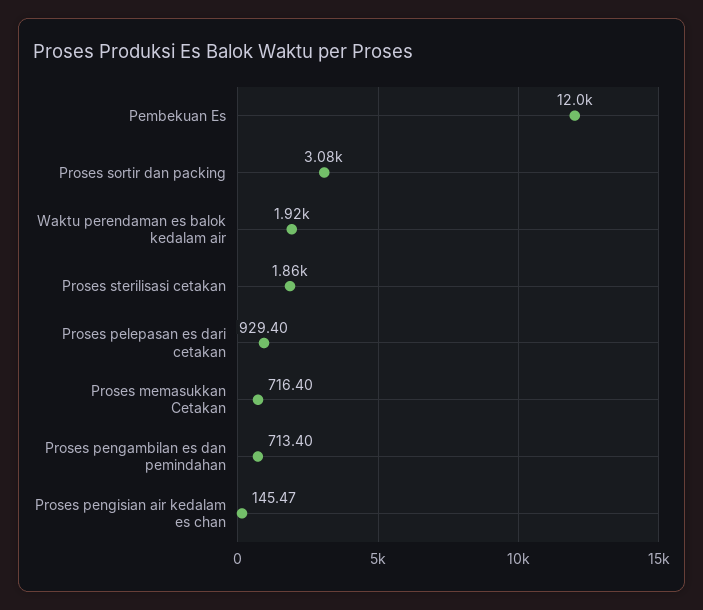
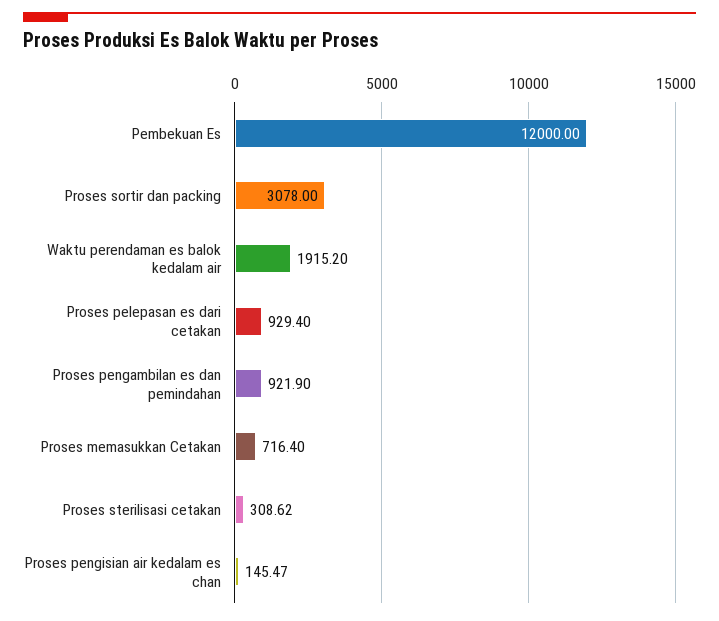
  {
    "Pembekuan Es": 12000,
    "Proses sortir dan packing": 3078,
    "Waktu perendaman es balok kedalam air": 1915.2,
-   "Proses sterilisasi cetakan": 1860,
+   "Proses sterilisasi cetakan": 308.62,
    "Proses pelepasan es dari cetakan": 929.4,
    "Proses memasukkan Cetakan": 716.4,
-   "Proses pengambilan es dan pemindahan": 713.4,
+   "Proses pengambilan es dan pemindahan": 921.9,
    "Proses pengisian air kedalam es chan": 145.47
  }

